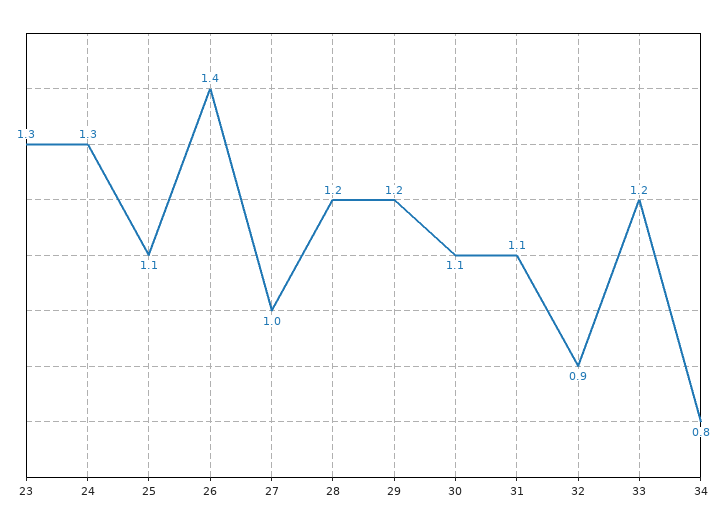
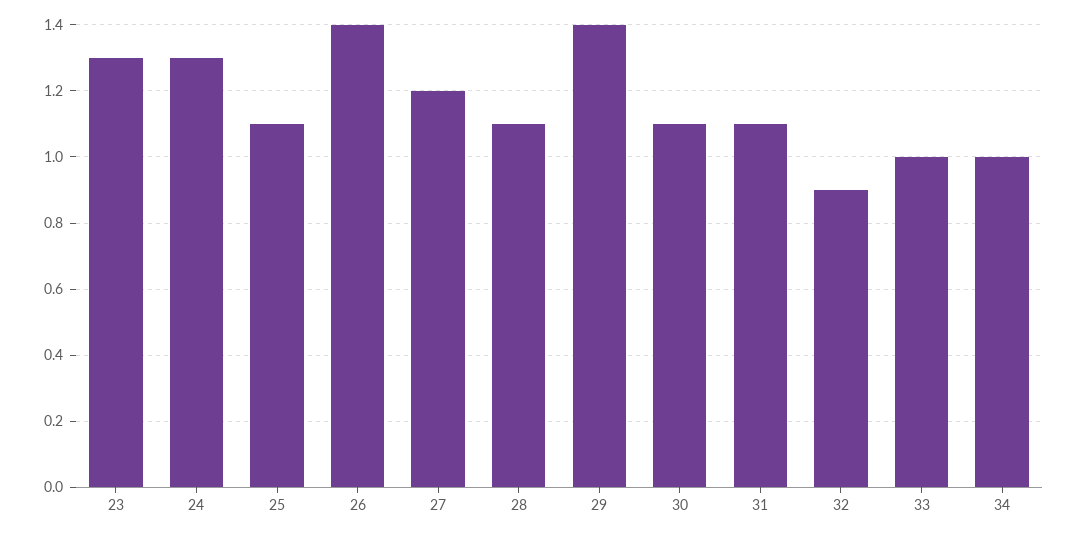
  {
    "23": 1.3,
    "24": 1.3,
    "25": 1.1,
    "26": 1.4,
-   "27": 1,
+   "27": 1.2,
-   "28": 1.2,
+   "28": 1.1,
-   "29": 1.2,
+   "29": 1.4,
    "30": 1.1,
    "31": 1.1,
    "32": 0.9,
-   "33": 1.2,
+   "33": 1,
-   "34": 0.8
+   "34": 1
  }

